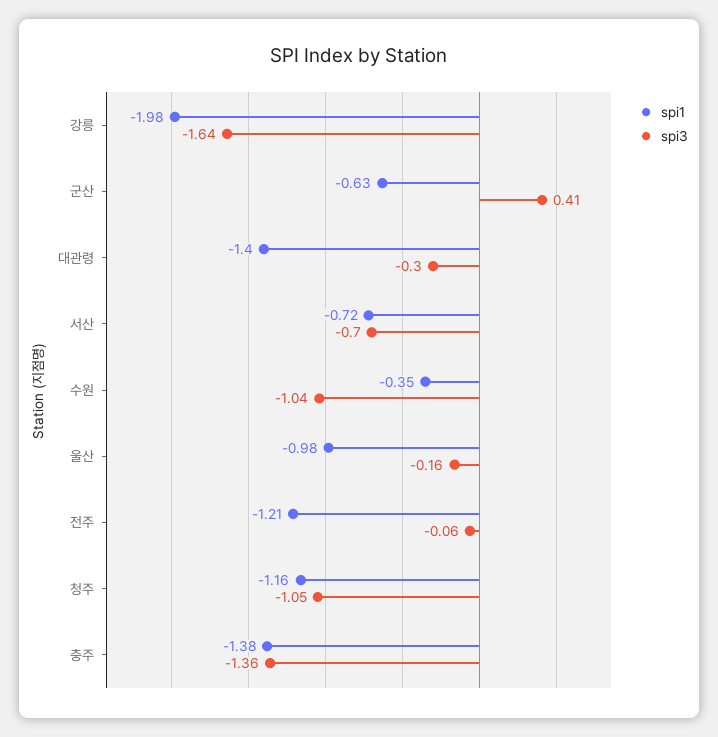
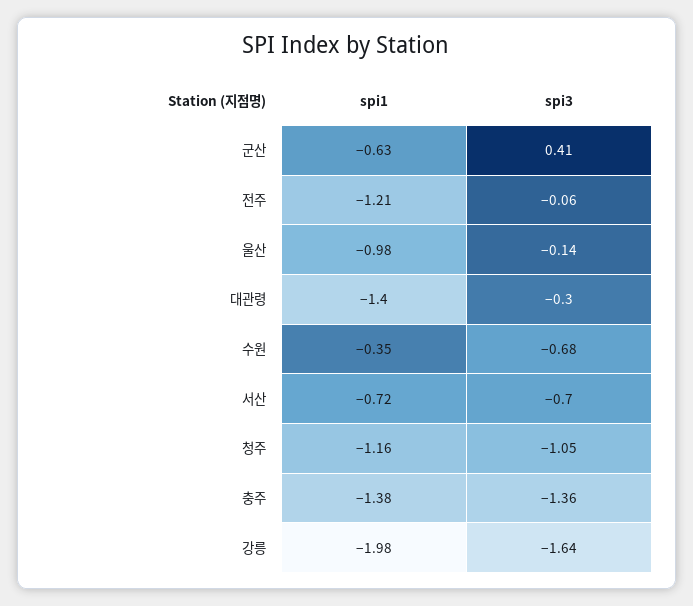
  {
    "spi1": {
      "강릉": -1.98,
      "군산": -0.63,
      "대관령": -1.4,
      "서산": -0.72,
      "수원": -0.35,
      "울산": -0.98,
      "전주": -1.21,
      "청주": -1.16,
      "충주": -1.38
    },
    "spi3": {
      "강릉": -1.64,
      "군산": 0.41,
      "대관령": -0.3,
      "서산": -0.7,
-     "수원": -1.04,
+     "수원": -0.68,
-     "울산": -0.16,
+     "울산": -0.14,
      "전주": -0.06,
      "청주": -1.05,
      "충주": -1.36
    }
  }

